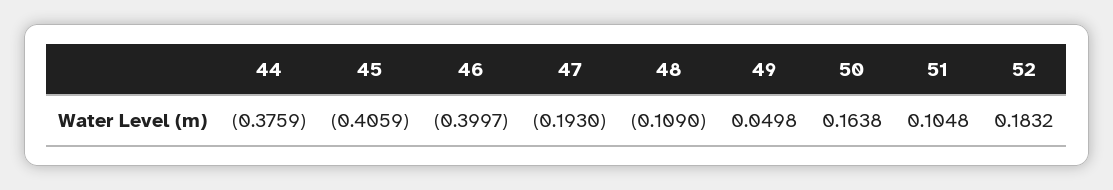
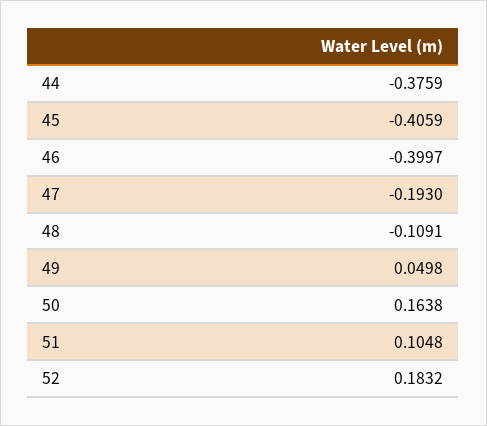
  {
    "44": -0.3759,
    "45": -0.4059,
    "46": -0.3997,
    "47": -0.193,
-   "48": -0.109,
+   "48": -0.1091,
    "49": 0.0498,
    "50": 0.1638,
    "51": 0.1048,
    "52": 0.1832
  }

